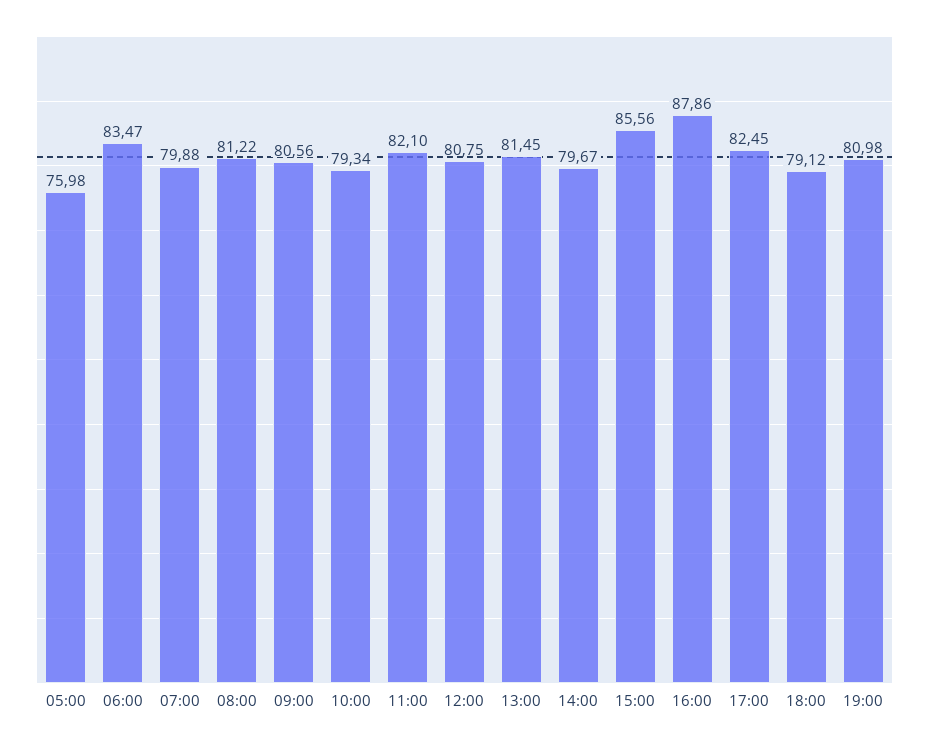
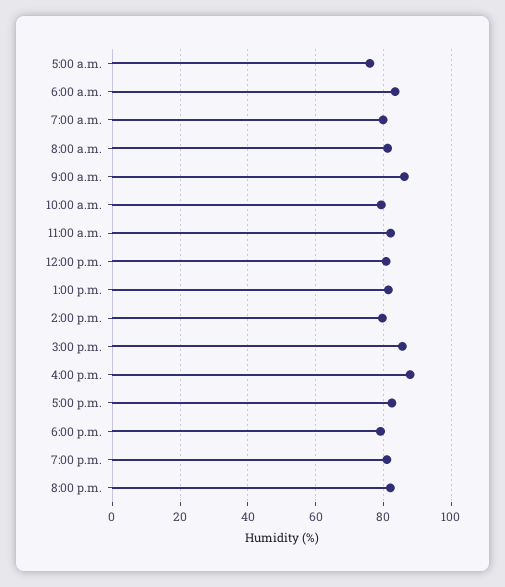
  {
    "05:00": 75.98,
    "06:00": 83.47,
    "07:00": 79.88,
    "08:00": 81.22,
-   "09:00": 80.56,
+   "09:00": 86,
    "10:00": 79.34,
    "11:00": 82.1,
    "12:00": 80.75,
    "13:00": 81.45,
    "14:00": 79.67,
    "15:00": 85.56,
    "16:00": 87.86,
    "17:00": 82.45,
    "18:00": 79.12,
-   "19:00": 80.98
+   "19:00": 80.98,
+   "8:00 p.m.": 82
  }

